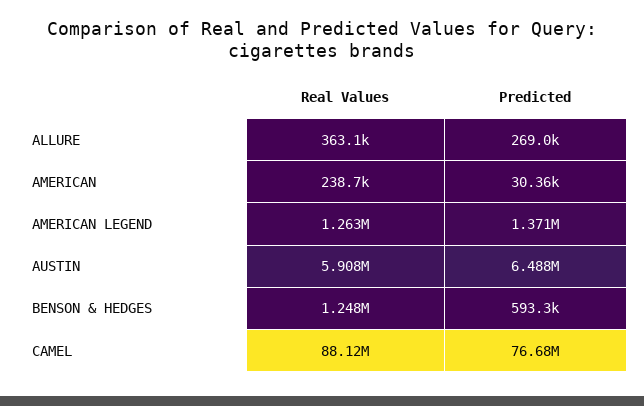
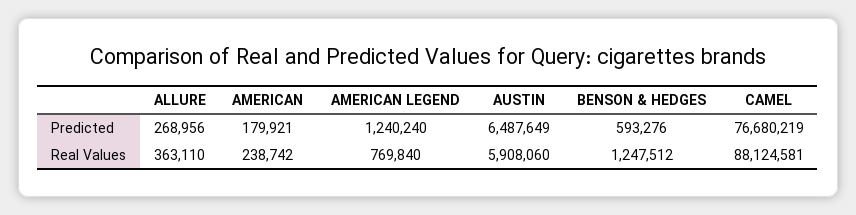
  {
    "Real Values": {
      "ALLURE": 363110,
      "AMERICAN": 238742,
-     "AMERICAN LEGEND": 1263000,
+     "AMERICAN LEGEND": 769840,
      "AUSTIN": 5908060,
      "BENSON & HEDGES": 1247512,
      "CAMEL": 88124581
    },
    "Predicted": {
      "ALLURE": 268956,
-     "AMERICAN": 30360,
+     "AMERICAN": 179921,
-     "AMERICAN LEGEND": 1371000,
+     "AMERICAN LEGEND": 1240240,
      "AUSTIN": 6487649,
      "BENSON & HEDGES": 593276,
      "CAMEL": 76680219
    }
  }

